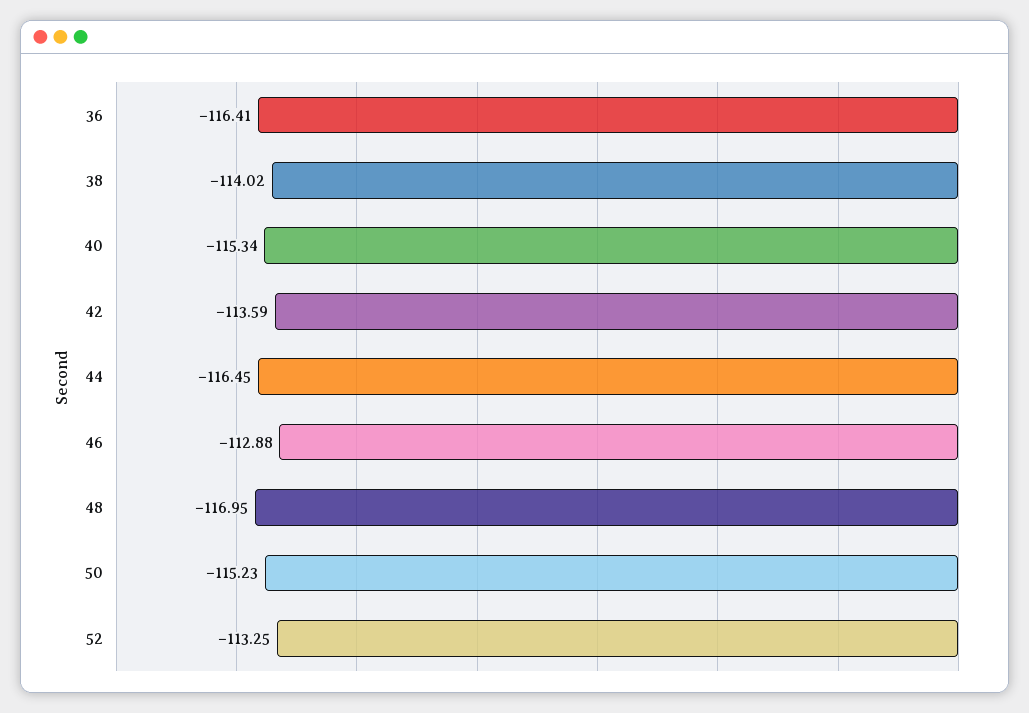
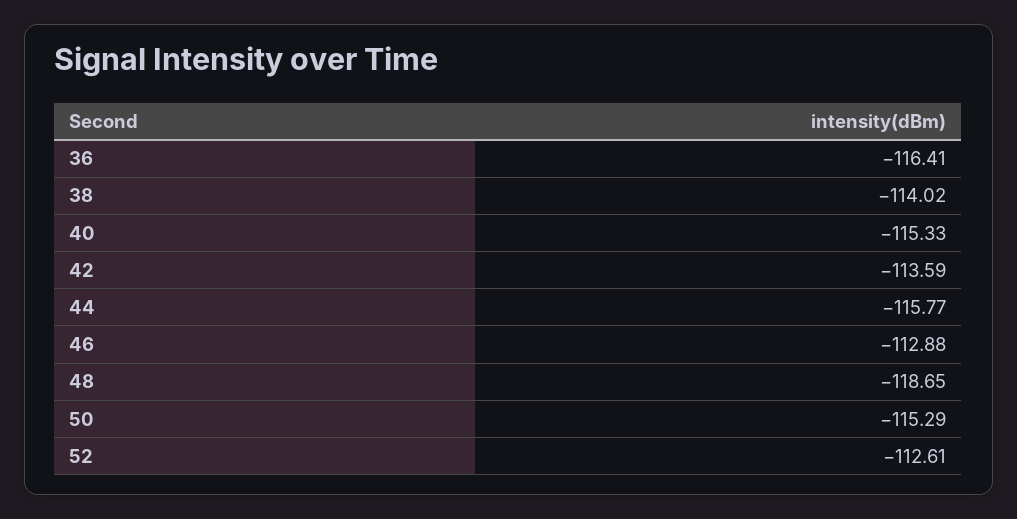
  {
    "36": -116.41,
    "38": -114.02,
-   "40": -115.34,
+   "40": -115.33,
    "42": -113.59,
-   "44": -116.45,
+   "44": -115.77,
    "46": -112.88,
-   "48": -116.95,
+   "48": -118.65,
-   "50": -115.23,
+   "50": -115.29,
-   "52": -113.25
+   "52": -112.61
  }

